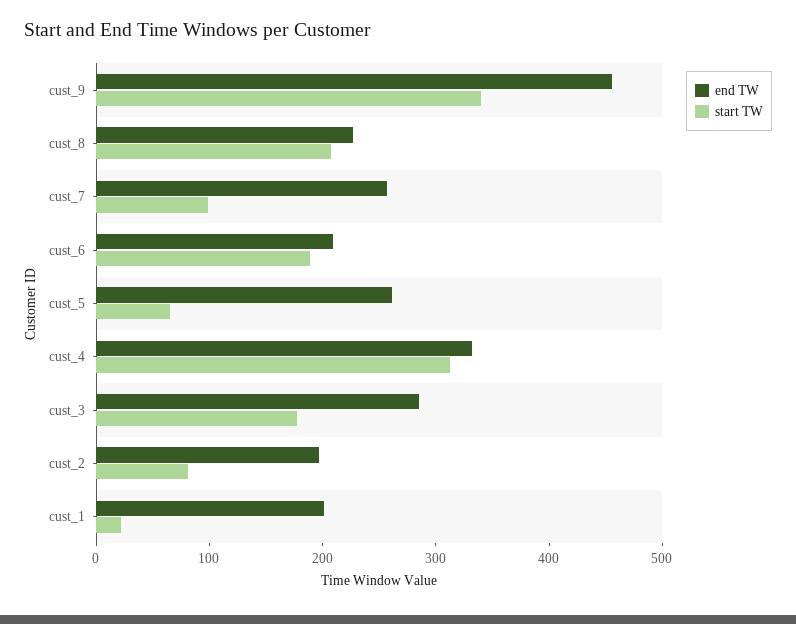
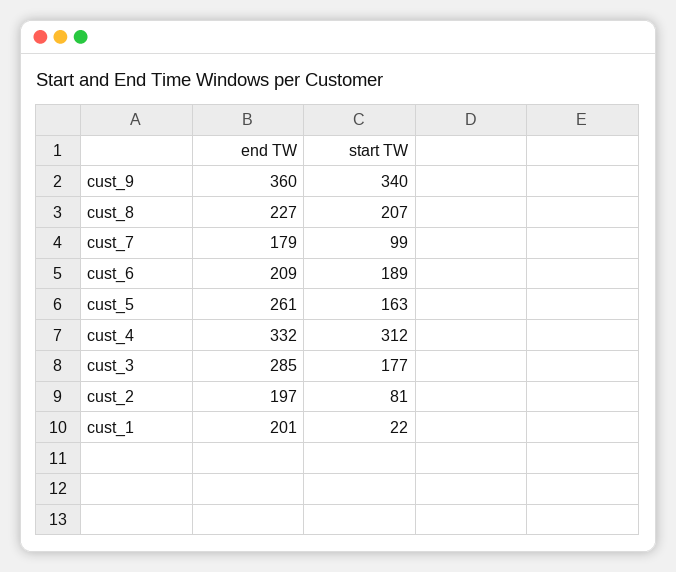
  {
    "end TW": {
-     "cust_9": 460,
+     "cust_9": 360,
      "cust_8": 227,
-     "cust_7": 260,
+     "cust_7": 179,
      "cust_6": 209,
      "cust_5": 261,
      "cust_4": 332,
      "cust_3": 285,
      "cust_2": 197,
      "cust_1": 201
    },
    "start TW": {
      "cust_9": 340,
      "cust_8": 207,
      "cust_7": 99,
      "cust_6": 189,
-     "cust_5": 60,
+     "cust_5": 163,
      "cust_4": 312,
      "cust_3": 177,
      "cust_2": 81,
      "cust_1": 22
    }
  }

